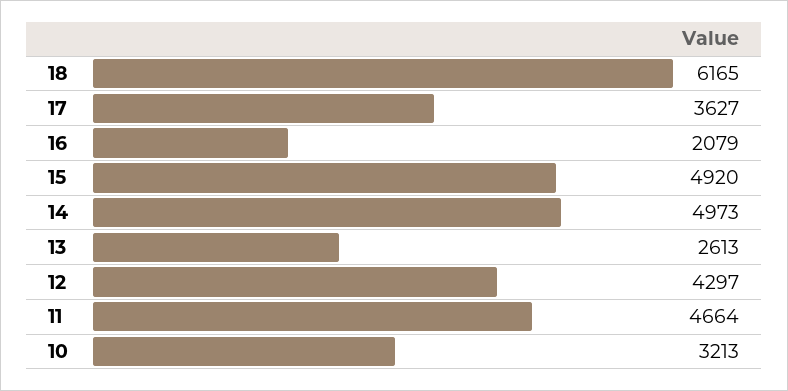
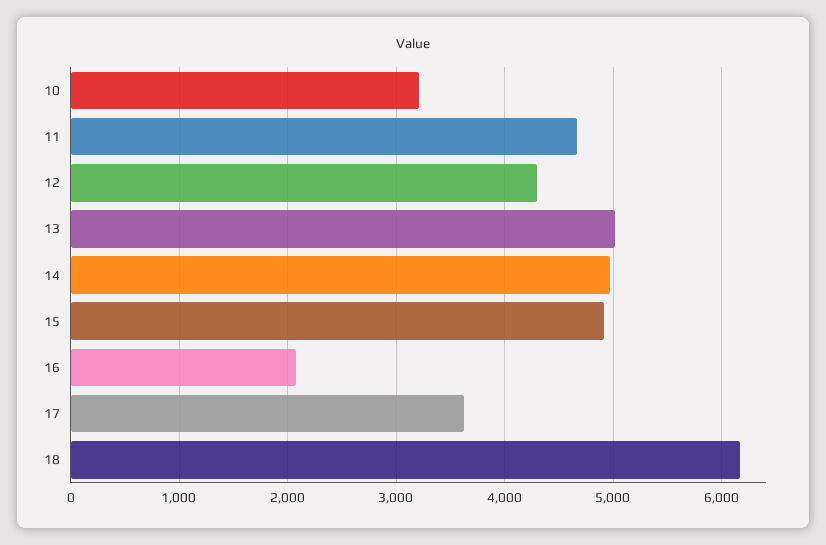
  {
    "18": 6165,
    "17": 3627,
    "16": 2079,
    "15": 4920,
    "14": 4973,
-   "13": 2613,
+   "13": 5000,
    "12": 4297,
    "11": 4664,
    "10": 3213
  }

